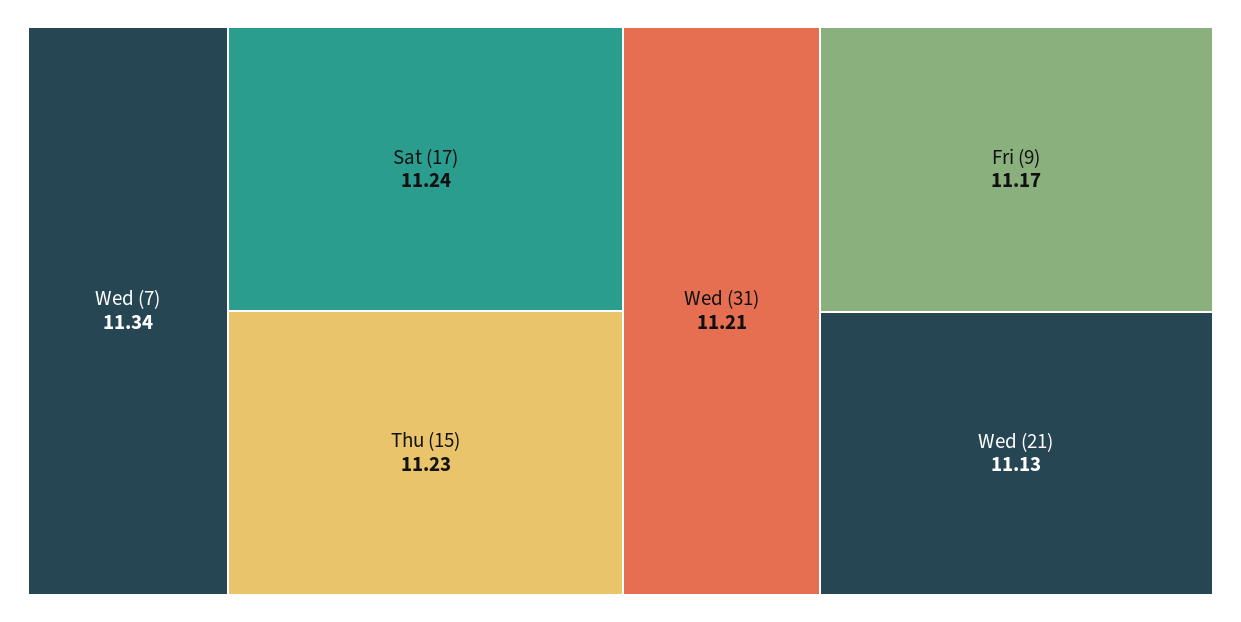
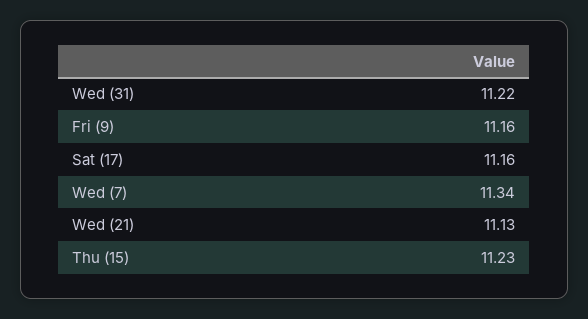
  {
    "Wed (7)": 11.34,
-   "Sat (17)": 11.24,
+   "Sat (17)": 11.16,
    "Thu (15)": 11.23,
-   "Wed (31)": 11.21,
+   "Wed (31)": 11.22,
-   "Fri (9)": 11.17,
+   "Fri (9)": 11.16,
    "Wed (21)": 11.13
  }

